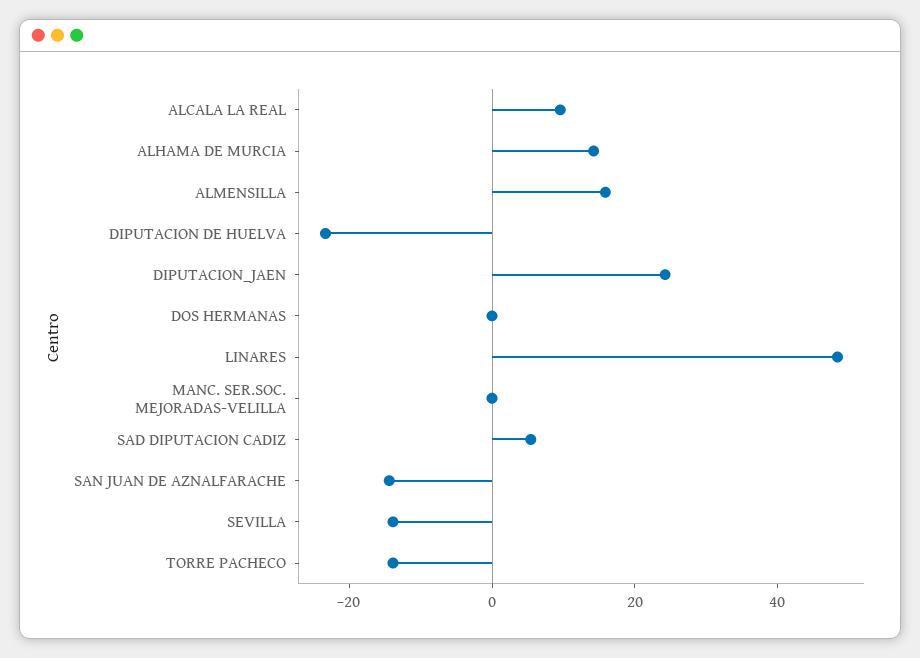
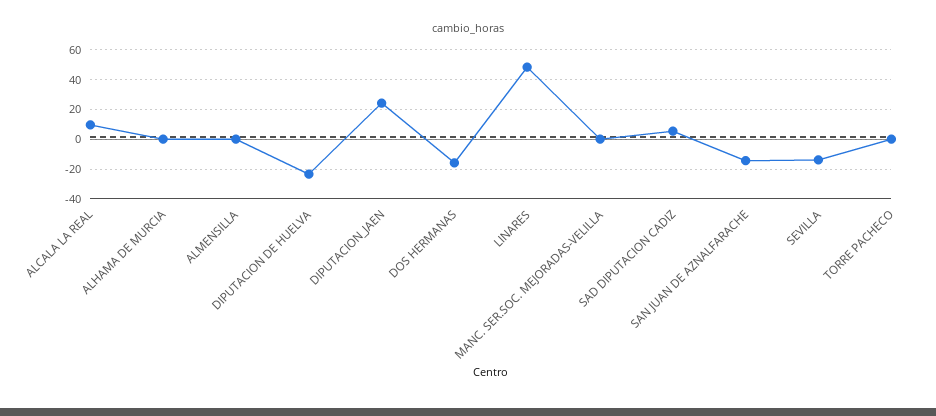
  {
    "ALCALA LA REAL": 10,
-   "ALHAMA DE MURCIA": 15,
+   "ALHAMA DE MURCIA": 0,
-   "ALMENSILLA": 15,
+   "ALMENSILLA": 0,
    "DIPUTACION DE HUELVA": -25,
    "DIPUTACION_JAEN": 25,
-   "DOS HERMANAS": 0,
+   "DOS HERMANAS": -15,
    "LINARES": 50,
    "MANC. SER.SOC. MEJORADAS-VELILLA": 0,
    "SAD DIPUTACION CADIZ": 5,
    "SAN JUAN DE AZNALFARACHE": -15,
    "SEVILLA": -15,
-   "TORRE PACHECO": -15
+   "TORRE PACHECO": 0
  }

